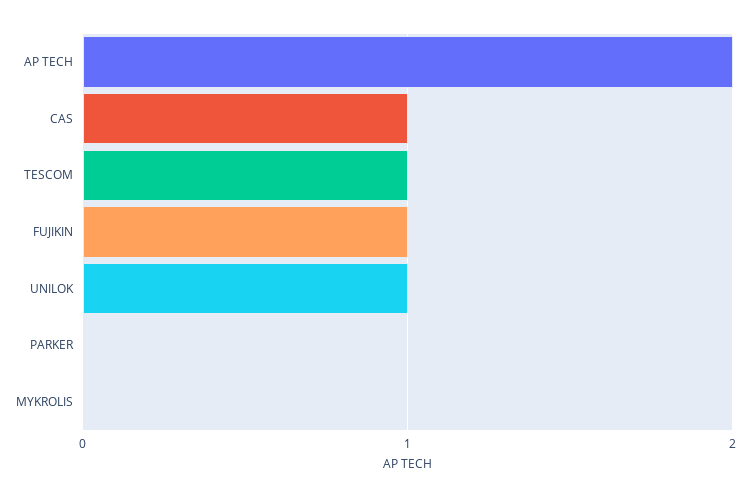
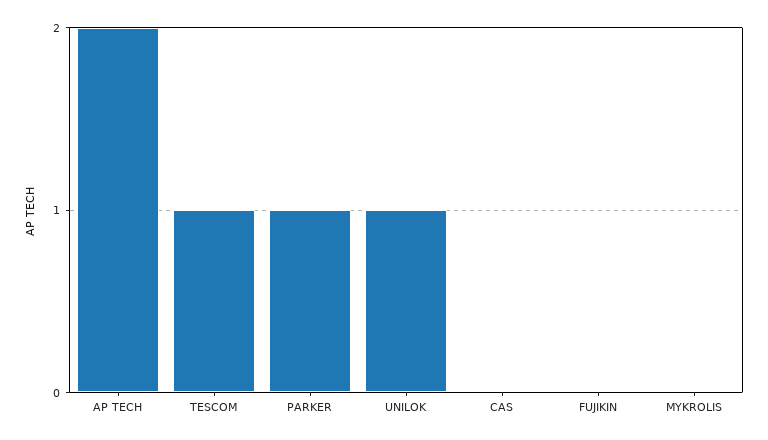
  {
    "AP TECH": 2,
-   "CAS": 1,
+   "CAS": 0,
    "TESCOM": 1,
-   "FUJIKIN": 1,
+   "FUJIKIN": 0,
    "UNILOK": 1,
-   "PARKER": 0,
+   "PARKER": 1,
    "MYKROLIS": 0
  }

